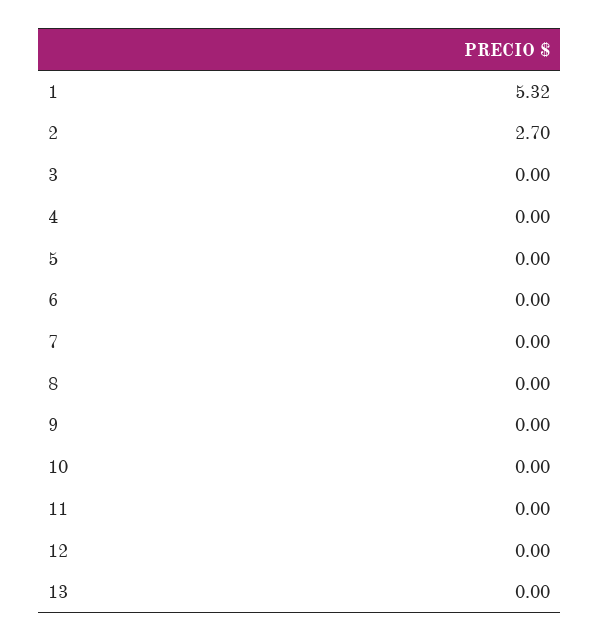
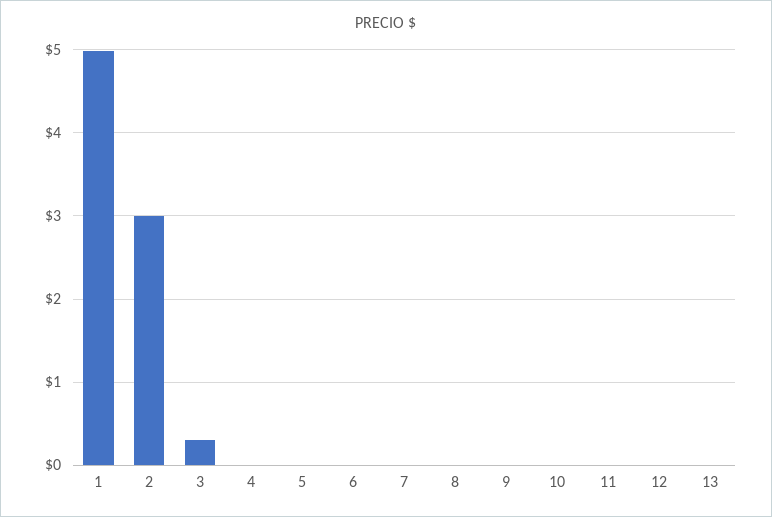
  {
-   "1": 5.32,
+   "1": 5,
-   "2": 2.7,
+   "2": 3,
-   "3": 0,
+   "3": 0.3,
    "4": 0,
    "5": 0,
    "6": 0,
    "7": 0,
    "8": 0,
    "9": 0,
    "10": 0,
    "11": 0,
    "12": 0,
    "13": 0
  }

